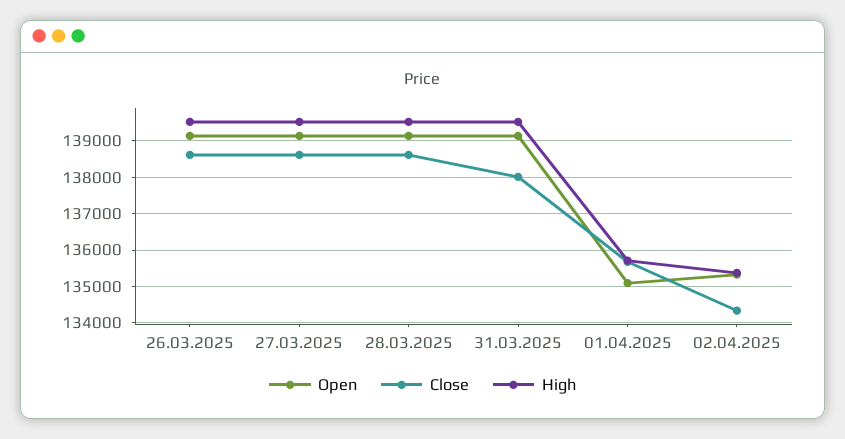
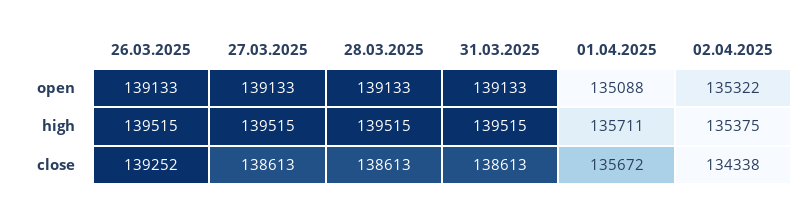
  {
    "Open": {
      "26.03.2025": 139133,
      "27.03.2025": 139133,
      "28.03.2025": 139133,
      "31.03.2025": 139133,
      "01.04.2025": 135088,
      "02.04.2025": 135322
    },
    "Close": {
-     "26.03.2025": 138600,
+     "26.03.2025": 139252,
      "27.03.2025": 138613,
      "28.03.2025": 138613,
-     "31.03.2025": 138000,
+     "31.03.2025": 138613,
      "01.04.2025": 135672,
      "02.04.2025": 134338
    },
    "High": {
      "26.03.2025": 139515,
      "27.03.2025": 139515,
      "28.03.2025": 139515,
      "31.03.2025": 139515,
      "01.04.2025": 135711,
      "02.04.2025": 135375
    }
  }

